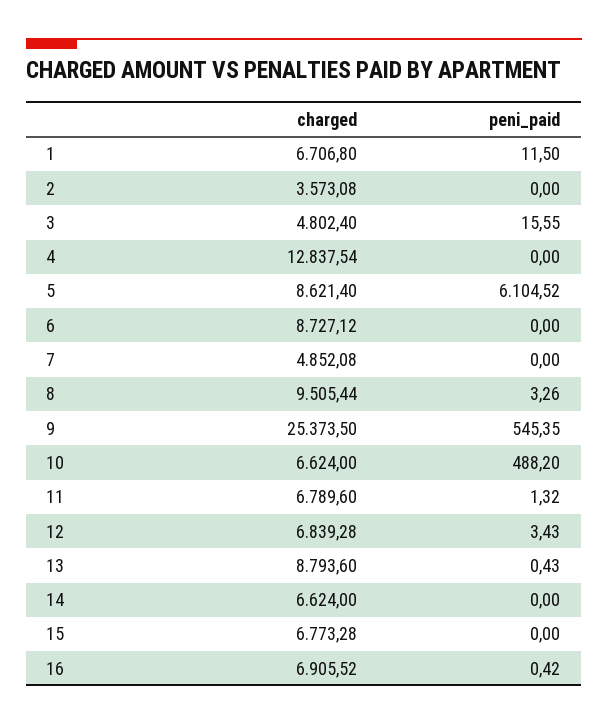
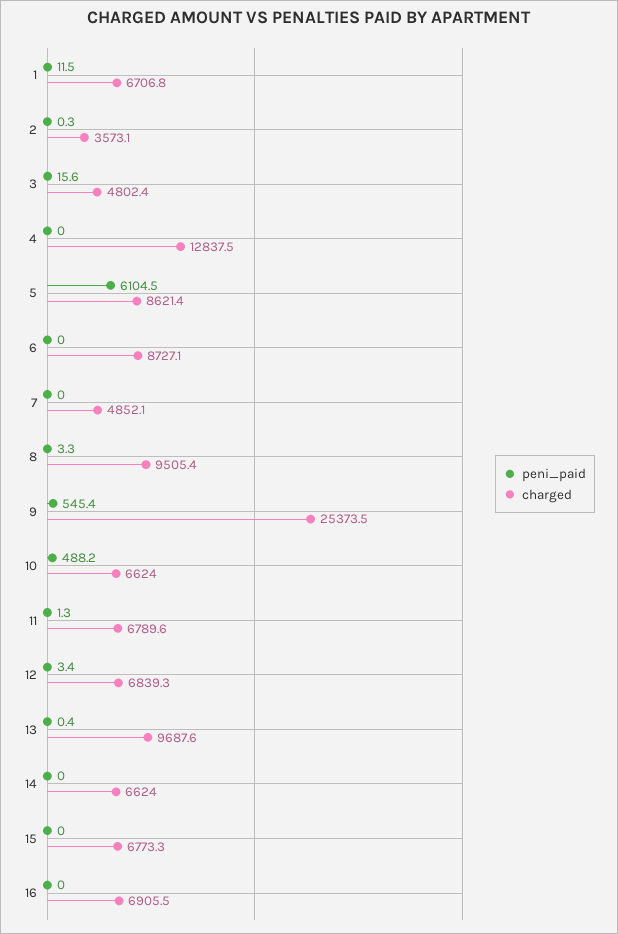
  {
    "charged": {
      "1": 6706.8,
      "2": 3573.08,
      "3": 4802.4,
      "4": 12837.54,
      "5": 8621.4,
      "6": 8727.12,
      "7": 4852.08,
      "8": 9505.44,
      "9": 25373.5,
      "10": 6624,
      "11": 6789.6,
      "12": 6839.28,
-     "13": 8793.6,
+     "13": 9687.6,
      "14": 6624,
      "15": 6773.28,
      "16": 6905.52
    },
    "peni_paid": {
      "1": 11.5,
-     "2": 0,
+     "2": 0.3,
      "3": 15.55,
      "4": 0,
      "5": 6104.52,
      "6": 0,
      "7": 0,
      "8": 3.26,
      "9": 545.35,
      "10": 488.2,
      "11": 1.32,
      "12": 3.43,
      "13": 0.43,
      "14": 0,
      "15": 0,
-     "16": 0.42
+     "16": 0
    }
  }

